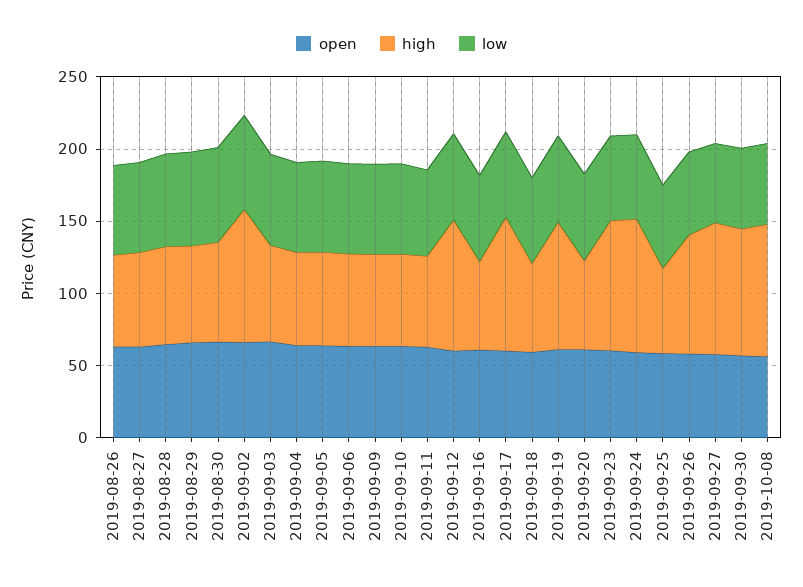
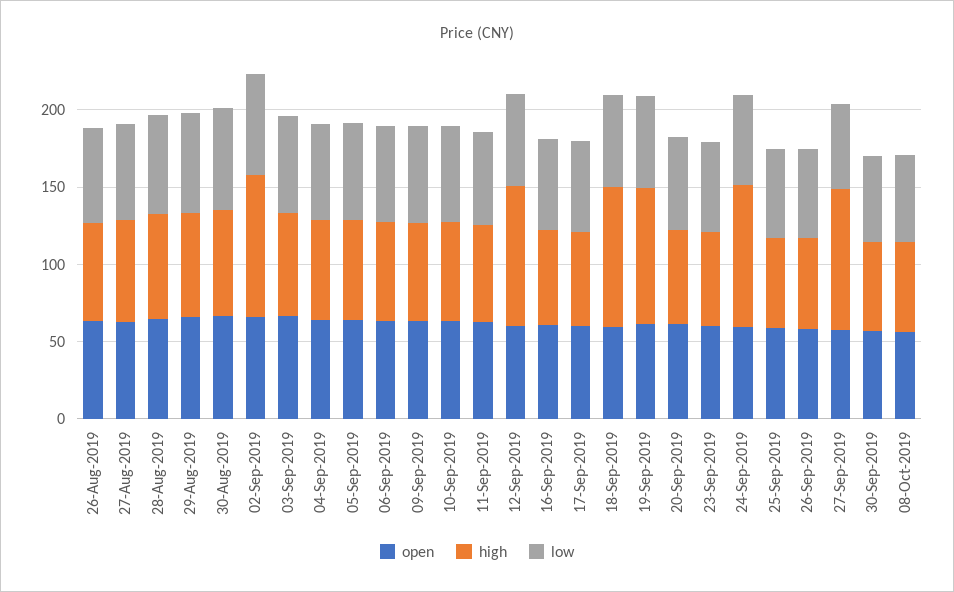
  {
    "open": {
      "2019-08-26": 60,
      "2019-08-27": 60,
      "2019-08-28": 60,
      "2019-08-29": 70,
      "2019-08-30": 70,
      "2019-09-02": 70,
      "2019-09-03": 70,
      "2019-09-04": 60,
      "2019-09-05": 60,
      "2019-09-06": 60,
      "2019-09-09": 60,
      "2019-09-10": 60,
      "2019-09-11": 60,
      "2019-09-12": 60,
      "2019-09-16": 60,
      "2019-09-17": 60,
      "2019-09-18": 60,
      "2019-09-19": 60,
      "2019-09-20": 60,
      "2019-09-23": 60,
      "2019-09-24": 60,
      "2019-09-25": 60,
      "2019-09-26": 60,
      "2019-09-27": 60,
      "2019-09-30": 60,
      "2019-10-08": 60
    },
    "high": {
      "2019-08-26": 60,
      "2019-08-27": 70,
      "2019-08-28": 70,
      "2019-08-29": 70,
      "2019-08-30": 70,
      "2019-09-02": 90,
      "2019-09-03": 70,
      "2019-09-04": 60,
      "2019-09-05": 60,
      "2019-09-06": 60,
      "2019-09-09": 60,
      "2019-09-10": 60,
      "2019-09-11": 60,
      "2019-09-12": 90,
      "2019-09-16": 60,
-     "2019-09-17": 90,
+     "2019-09-17": 60,
-     "2019-09-18": 60,
+     "2019-09-18": 90,
      "2019-09-19": 90,
      "2019-09-20": 60,
-     "2019-09-23": 90,
+     "2019-09-23": 60,
      "2019-09-24": 90,
      "2019-09-25": 60,
-     "2019-09-26": 80,
+     "2019-09-26": 60,
      "2019-09-27": 90,
-     "2019-09-30": 90,
+     "2019-09-30": 60,
-     "2019-10-08": 90
+     "2019-10-08": 60
    },
    "low": {
      "2019-08-26": 60,
      "2019-08-27": 60,
      "2019-08-28": 60,
      "2019-08-29": 70,
      "2019-08-30": 70,
      "2019-09-02": 60,
      "2019-09-03": 60,
      "2019-09-04": 60,
      "2019-09-05": 60,
      "2019-09-06": 60,
      "2019-09-09": 60,
      "2019-09-10": 60,
      "2019-09-11": 60,
      "2019-09-12": 60,
      "2019-09-16": 60,
      "2019-09-17": 60,
      "2019-09-18": 60,
      "2019-09-19": 60,
      "2019-09-20": 60,
      "2019-09-23": 60,
      "2019-09-24": 60,
      "2019-09-25": 60,
      "2019-09-26": 60,
      "2019-09-27": 60,
      "2019-09-30": 60,
      "2019-10-08": 60
    }
  }

